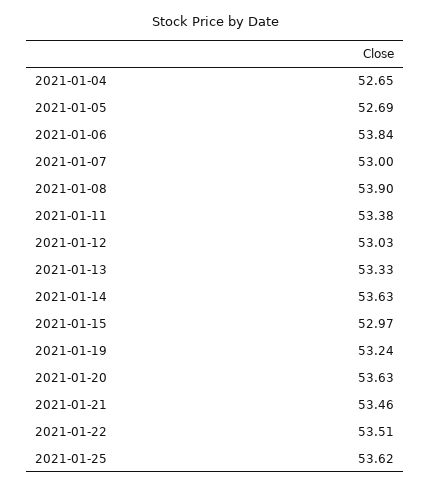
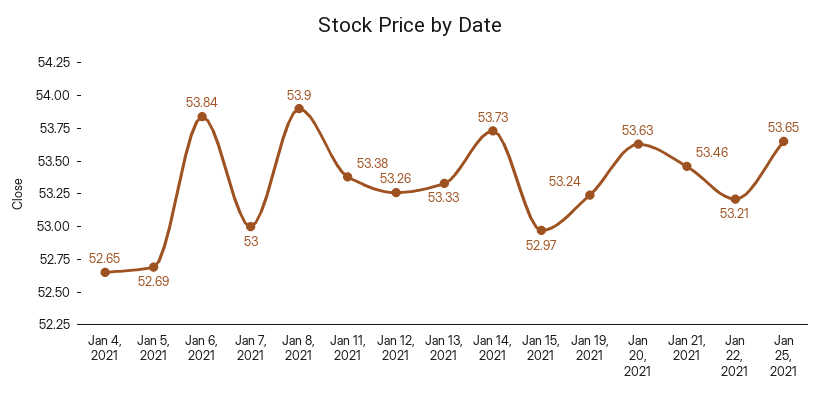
  {
    "2021-01-04": 52.65,
    "2021-01-05": 52.69,
    "2021-01-06": 53.84,
    "2021-01-07": 53,
    "2021-01-08": 53.9,
    "2021-01-11": 53.38,
-   "2021-01-12": 53.03,
+   "2021-01-12": 53.26,
    "2021-01-13": 53.33,
-   "2021-01-14": 53.63,
+   "2021-01-14": 53.73,
    "2021-01-15": 52.97,
    "2021-01-19": 53.24,
    "2021-01-20": 53.63,
    "2021-01-21": 53.46,
-   "2021-01-22": 53.51,
+   "2021-01-22": 53.21,
-   "2021-01-25": 53.62
+   "2021-01-25": 53.65
  }

